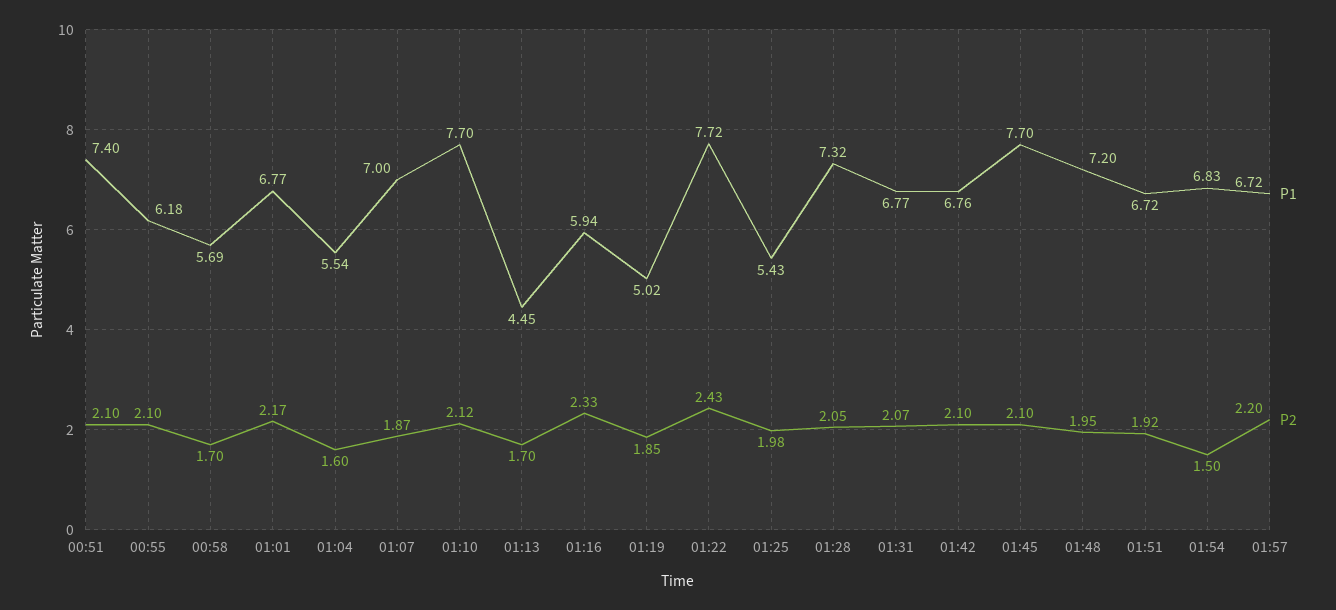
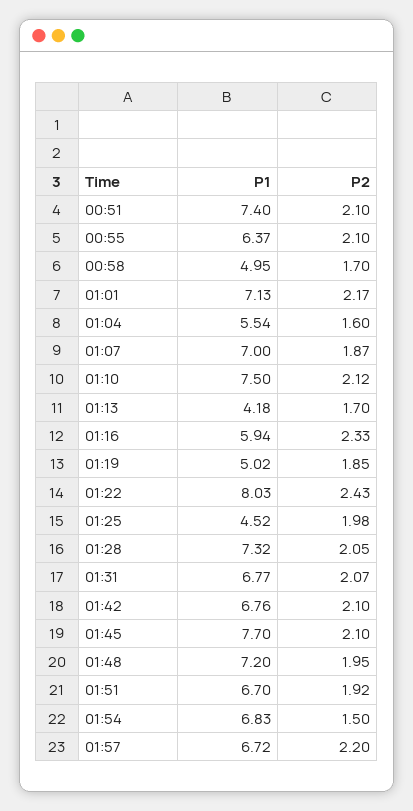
  {
    "P1": {
      "00:51": 7.4,
-     "00:55": 6.18,
+     "00:55": 6.37,
-     "00:58": 5.69,
+     "00:58": 4.95,
-     "01:01": 6.77,
+     "01:01": 7.13,
      "01:04": 5.54,
      "01:07": 7,
-     "01:10": 7.7,
+     "01:10": 7.5,
-     "01:13": 4.45,
+     "01:13": 4.18,
      "01:16": 5.94,
      "01:19": 5.02,
-     "01:22": 7.72,
+     "01:22": 8.03,
-     "01:25": 5.43,
+     "01:25": 4.52,
      "01:28": 7.32,
      "01:31": 6.77,
      "01:42": 6.76,
      "01:45": 7.7,
      "01:48": 7.2,
-     "01:51": 6.72,
+     "01:51": 6.7,
      "01:54": 6.83,
      "01:57": 6.72
    },
    "P2": {
      "00:51": 2.1,
      "00:55": 2.1,
      "00:58": 1.7,
      "01:01": 2.17,
      "01:04": 1.6,
      "01:07": 1.87,
      "01:10": 2.12,
      "01:13": 1.7,
      "01:16": 2.33,
      "01:19": 1.85,
      "01:22": 2.43,
      "01:25": 1.98,
      "01:28": 2.05,
      "01:31": 2.07,
      "01:42": 2.1,
      "01:45": 2.1,
      "01:48": 1.95,
      "01:51": 1.92,
      "01:54": 1.5,
      "01:57": 2.2
    }
  }

